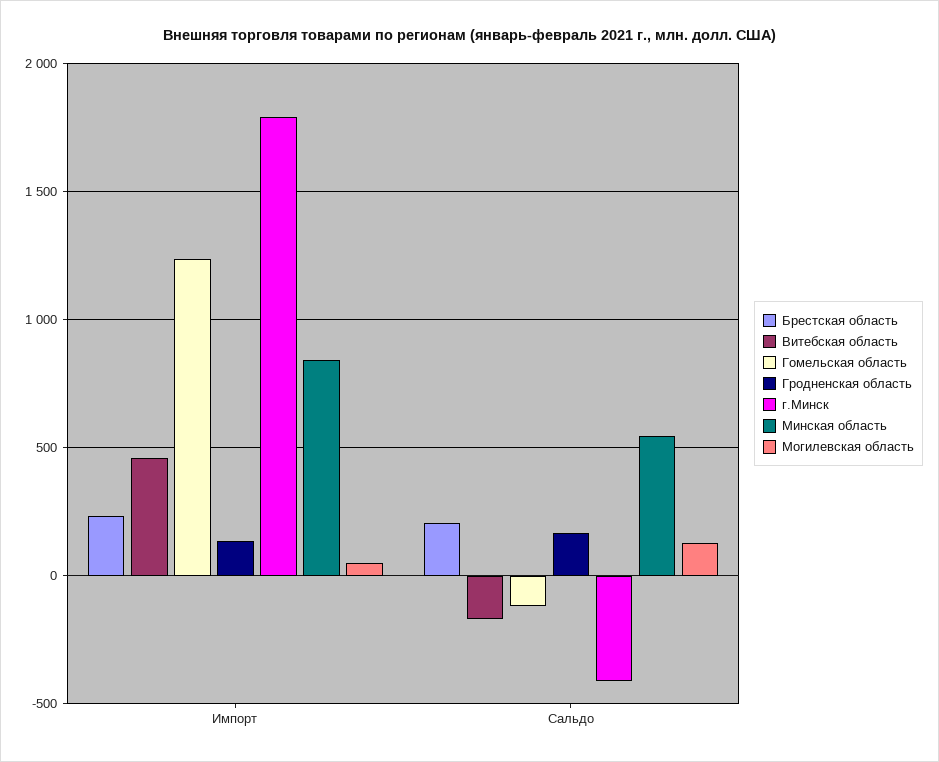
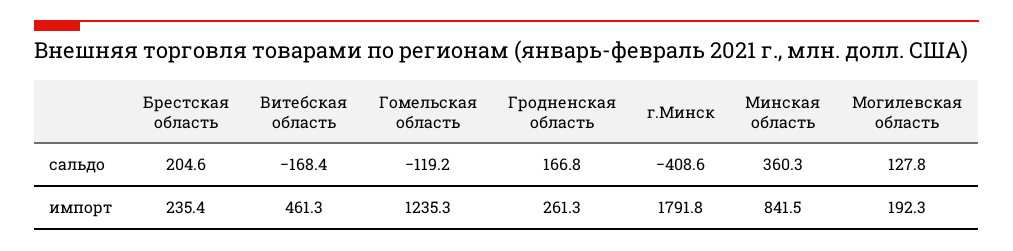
  {
    "Брестская область": {
      "Импорт": 235.4,
      "Сальдо": 204.6
    },
    "Витебская область": {
      "Импорт": 461.3,
      "Сальдо": -168.4
    },
    "Гомельская область": {
      "Импорт": 1235.3,
      "Сальдо": -119.2
    },
    "Гродненская область": {
-     "Импорт": 150,
+     "Импорт": 261.3,
      "Сальдо": 166.8
    },
    "г.Минск": {
      "Импорт": 1791.8,
      "Сальдо": -408.6
    },
    "Минская область": {
      "Импорт": 841.5,
-     "Сальдо": 550
+     "Сальдо": 360.3
    },
    "Могилевская область": {
-     "Импорт": 50,
+     "Импорт": 192.3,
      "Сальдо": 127.8
    }
  }

